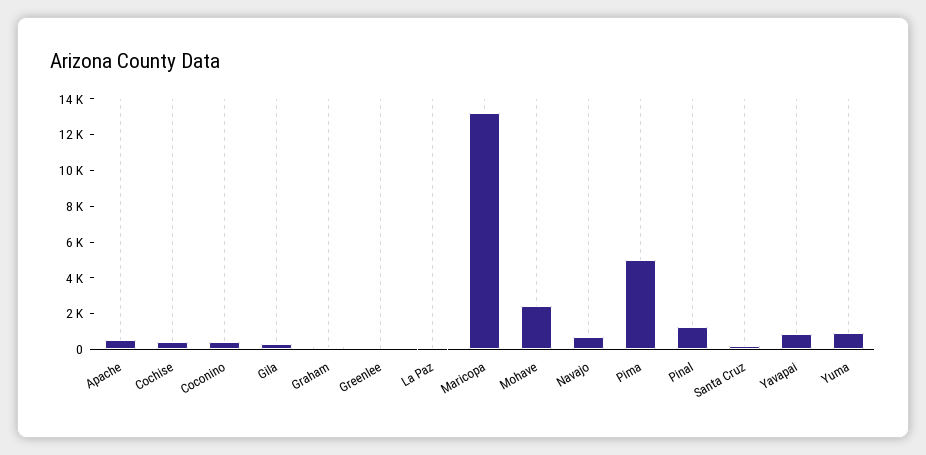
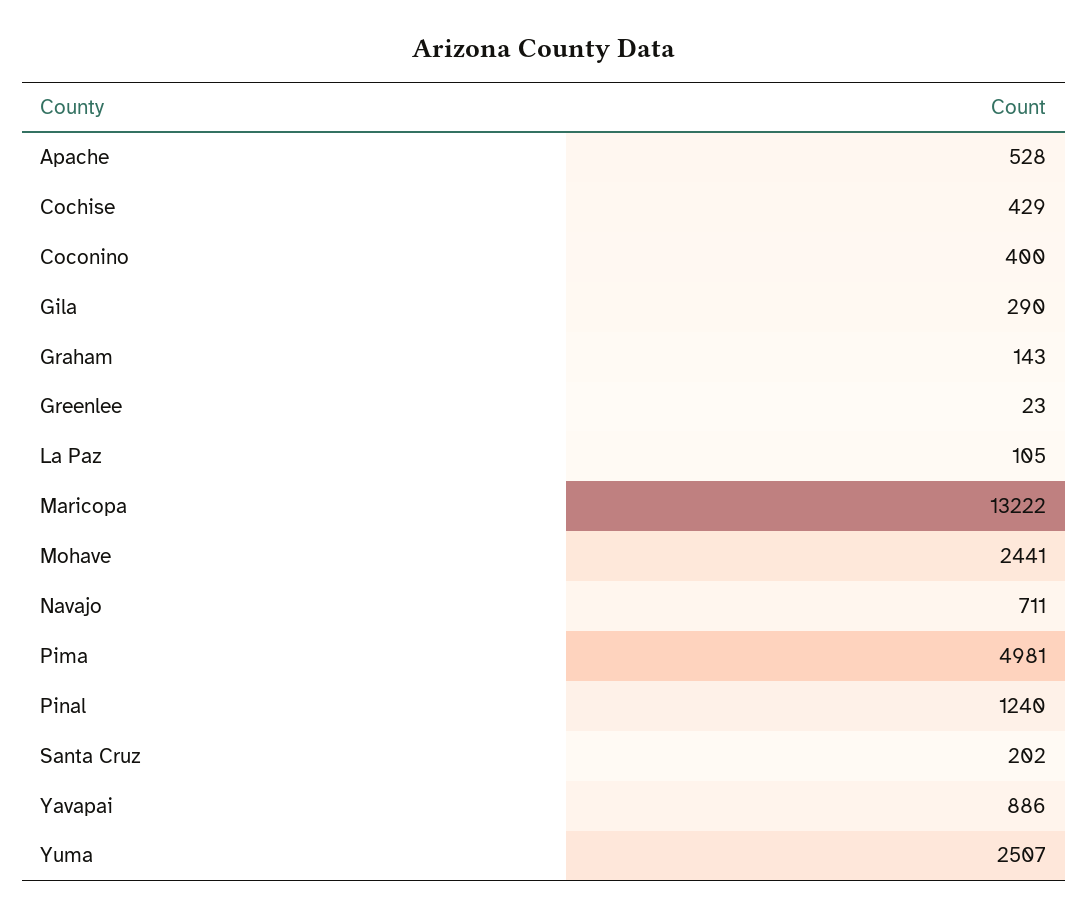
  {
    "Apache": 528,
    "Cochise": 429,
    "Coconino": 400,
    "Gila": 290,
    "Graham": 143,
    "Greenlee": 23,
    "La Paz": 105,
    "Maricopa": 13222,
    "Mohave": 2441,
    "Navajo": 711,
    "Pima": 4981,
    "Pinal": 1240,
    "Santa Cruz": 202,
    "Yavapai": 886,
-   "Yuma": 1000
+   "Yuma": 2507
  }

